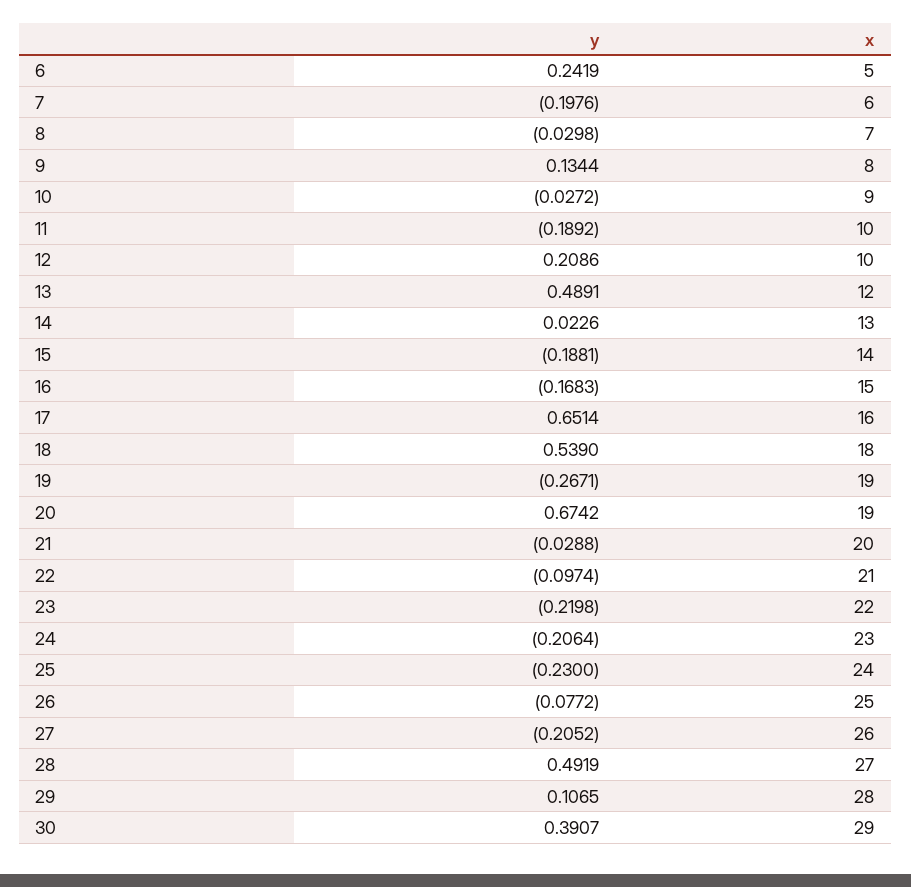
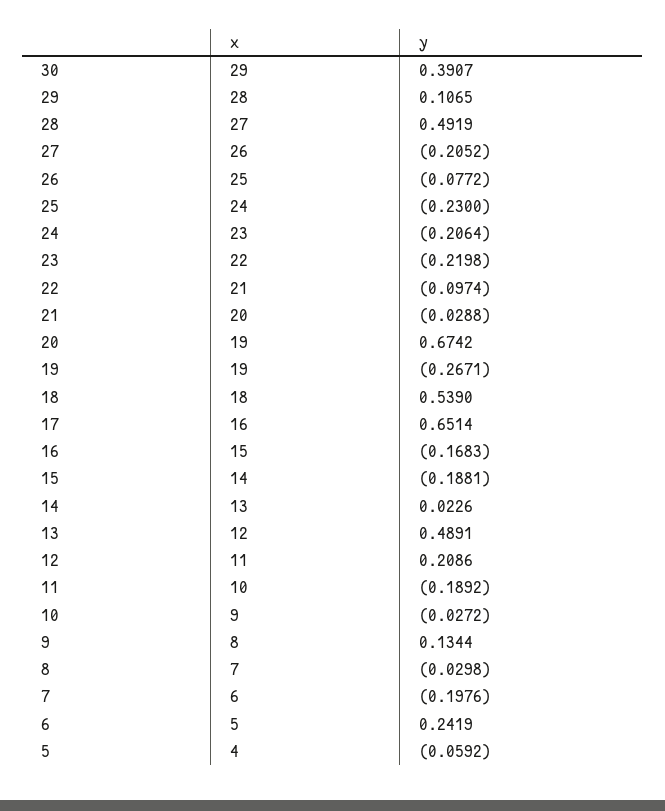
  {
    "y": {
      "6": 0.2419,
      "7": -0.1976,
      "8": -0.0298,
      "9": 0.1344,
      "10": -0.0272,
      "11": -0.1892,
      "12": 0.2086,
      "13": 0.4891,
      "14": 0.0226,
      "15": -0.1881,
      "16": -0.1683,
      "17": 0.6514,
      "18": 0.539,
      "19": -0.2671,
      "20": 0.6742,
      "21": -0.0288,
      "22": -0.0974,
      "23": -0.2198,
      "24": -0.2064,
      "25": -0.23,
      "26": -0.0772,
      "27": -0.2052,
      "28": 0.4919,
      "29": 0.1065,
-     "30": 0.3907
+     "30": 0.3907,
+     "5": -0.0592
    },
    "x": {
      "6": 5,
      "7": 6,
      "8": 7,
      "9": 8,
      "10": 9,
      "11": 10,
-     "12": 10,
+     "12": 11,
      "13": 12,
      "14": 13,
      "15": 14,
      "16": 15,
      "17": 16,
      "18": 18,
      "19": 19,
      "20": 19,
      "21": 20,
      "22": 21,
      "23": 22,
      "24": 23,
      "25": 24,
      "26": 25,
      "27": 26,
      "28": 27,
      "29": 28,
-     "30": 29
+     "30": 29,
+     "5": 4
    }
  }

